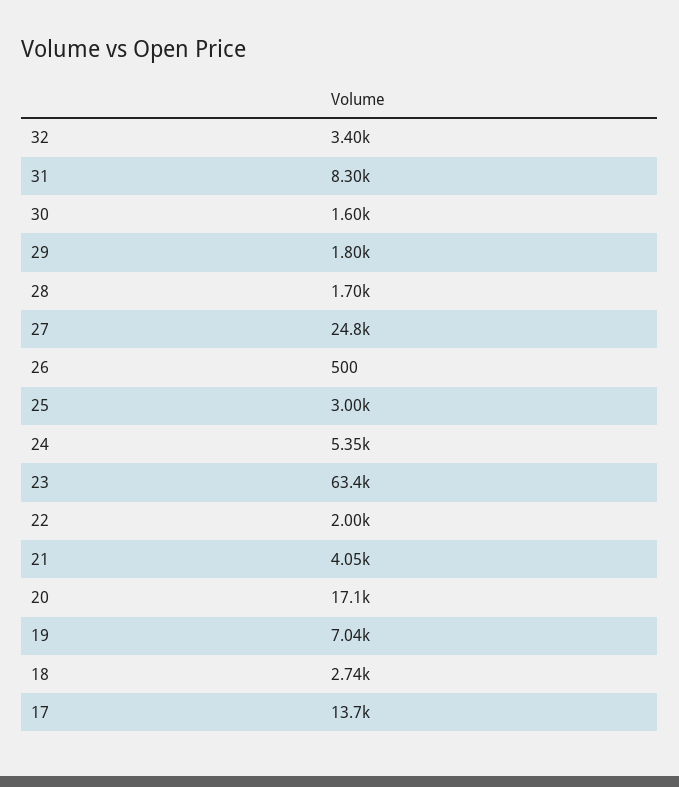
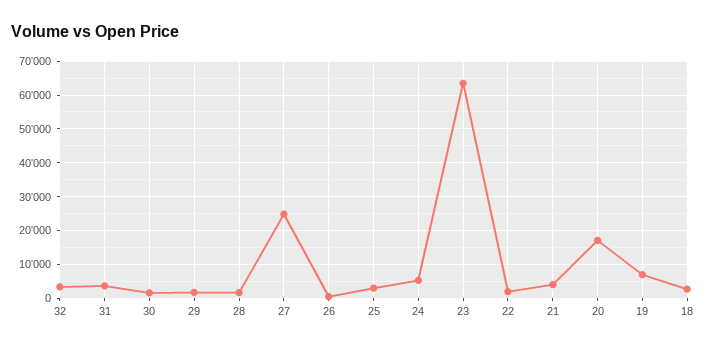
  {
    "32": 3400,
-   "31": 8300,
+   "31": 4000,
    "30": 1600,
    "29": 1800,
    "28": 1700,
    "27": 24800,
    "26": 500,
    "25": 3000,
    "24": 5350,
    "23": 63400,
    "22": 2000,
    "21": 4050,
    "20": 17100,
    "19": 7040,
-   "18": 2740,
+   "18": 2740
-   "17": 13700
  }

